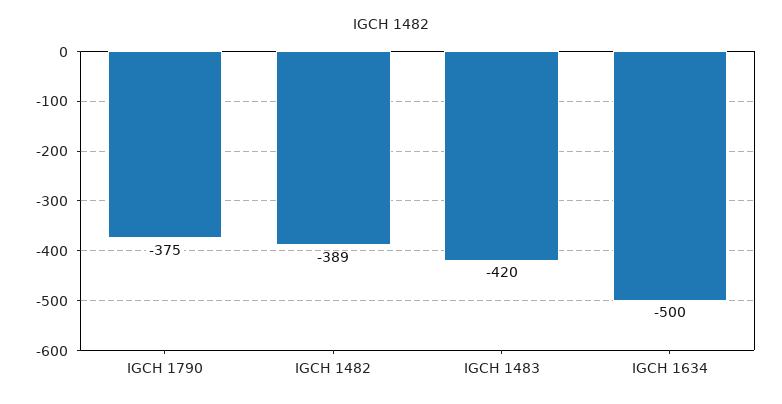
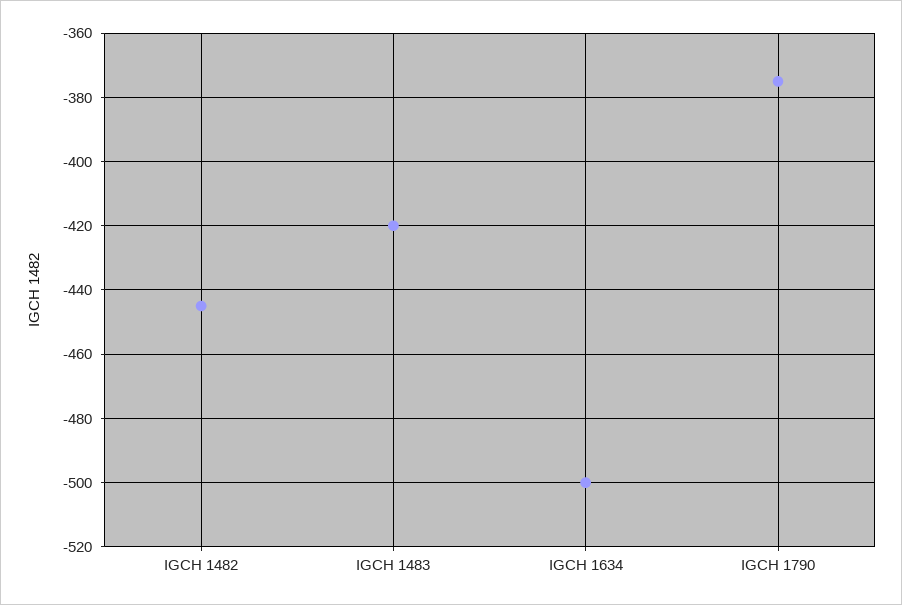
  {
    "IGCH 1790": -375,
-   "IGCH 1482": -389,
+   "IGCH 1482": -445,
    "IGCH 1483": -420,
    "IGCH 1634": -500
  }

